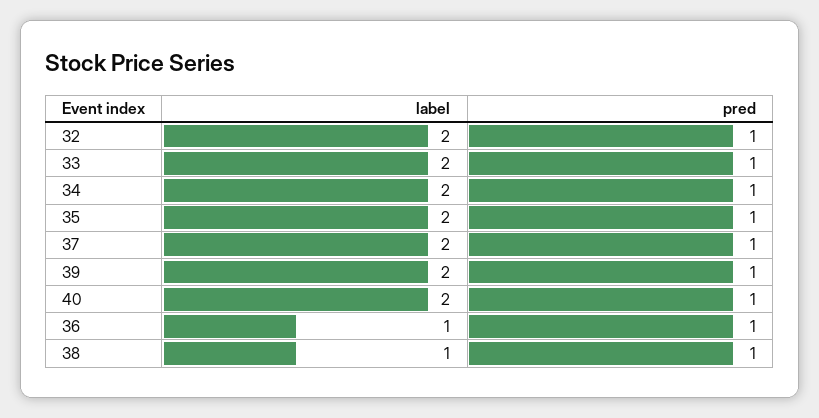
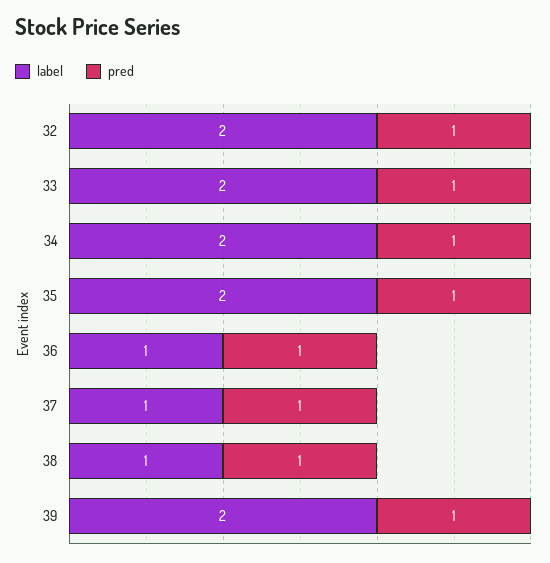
  {
    "label": {
      "32": 2,
      "33": 2,
      "34": 2,
      "35": 2,
-     "37": 2,
+     "37": 1,
      "39": 2,
-     "40": 2,
      "36": 1,
      "38": 1
    },
    "pred": {
      "32": 1,
      "33": 1,
      "34": 1,
      "35": 1,
      "37": 1,
      "39": 1,
-     "40": 1,
      "36": 1,
      "38": 1
    }
  }

